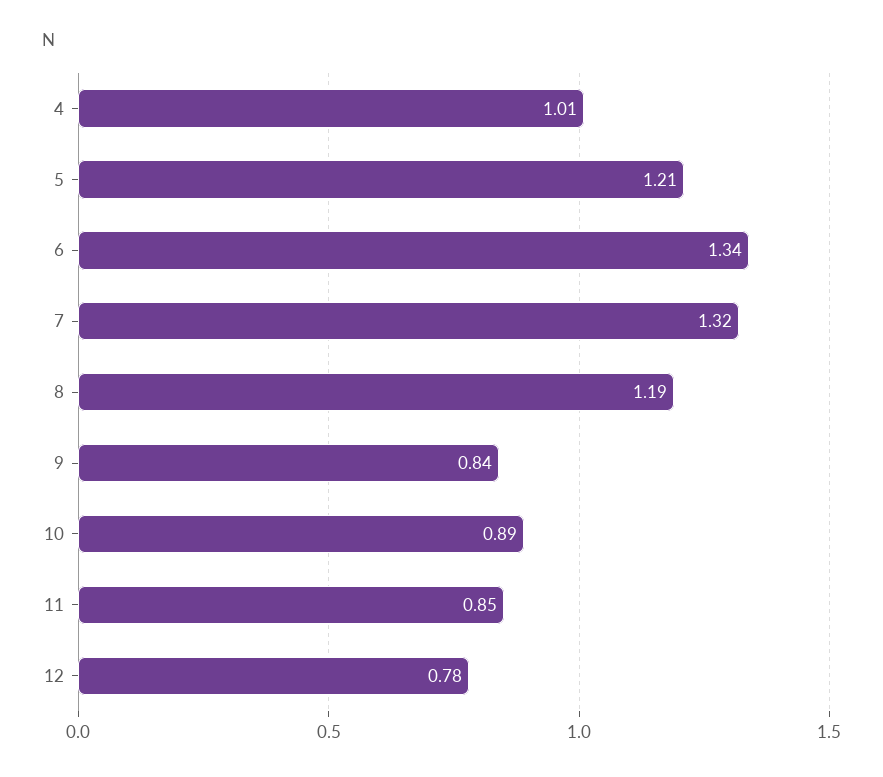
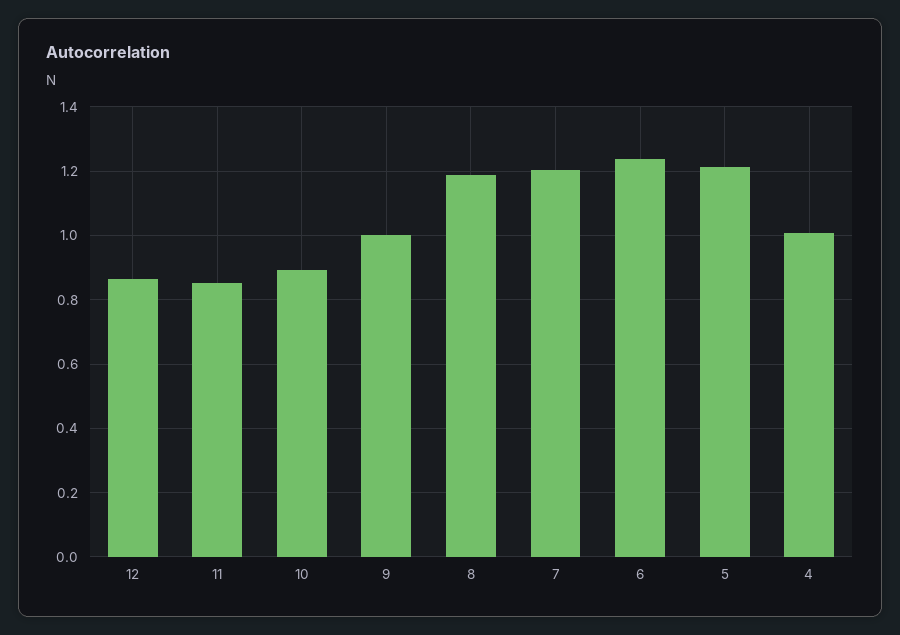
  {
    "4": 1.01,
    "5": 1.21,
-   "6": 1.34,
+   "6": 1.24,
-   "7": 1.32,
+   "7": 1.2,
    "8": 1.19,
-   "9": 0.84,
+   "9": 1,
    "10": 0.89,
    "11": 0.85,
-   "12": 0.78
+   "12": 0.86
  }

